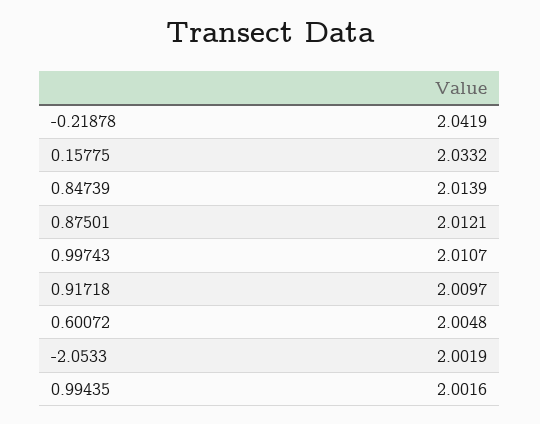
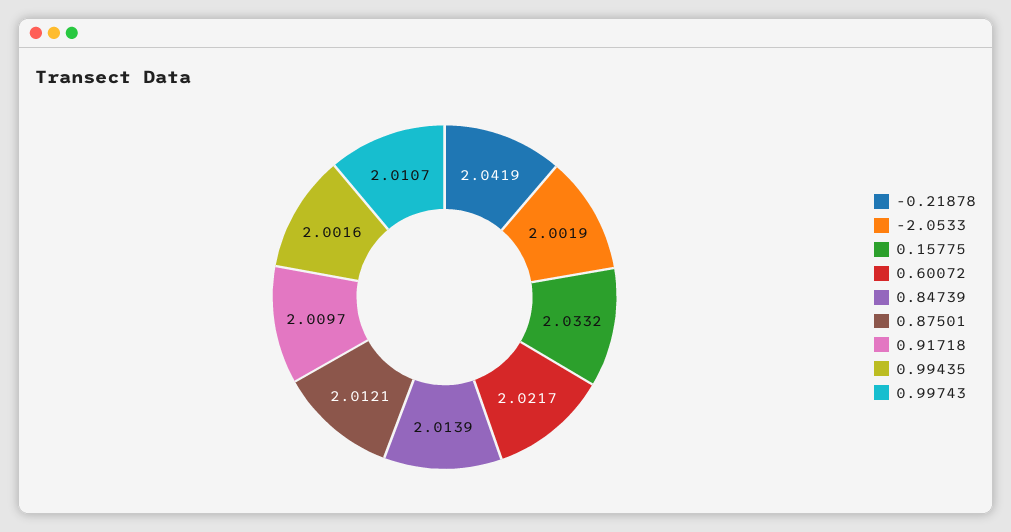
  {
    "-0.21878": 2.0419,
    "0.15775": 2.0332,
    "0.84739": 2.0139,
    "0.87501": 2.0121,
    "0.99743": 2.0107,
    "0.91718": 2.0097,
-   "0.60072": 2.0048,
+   "0.60072": 2.0217,
    "-2.0533": 2.0019,
    "0.99435": 2.0016
  }

